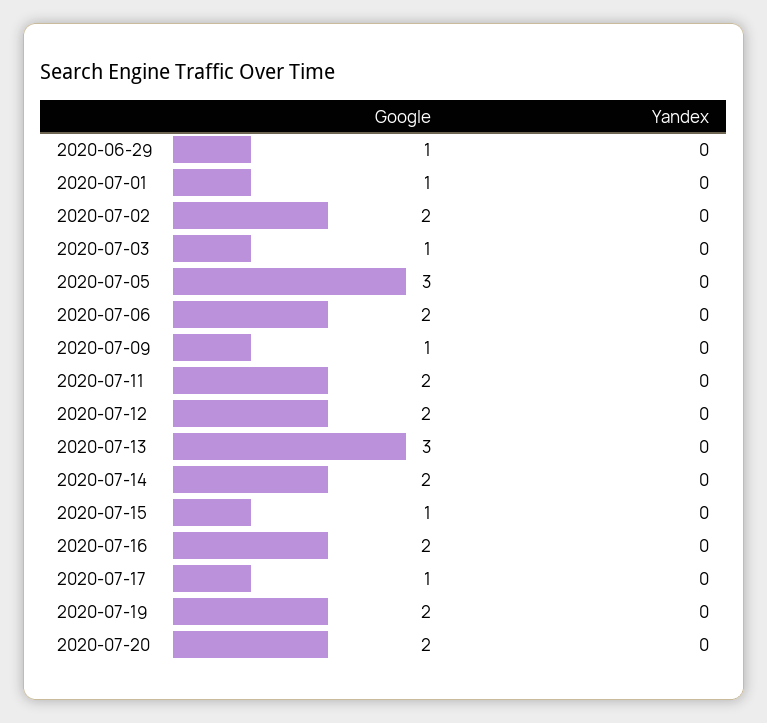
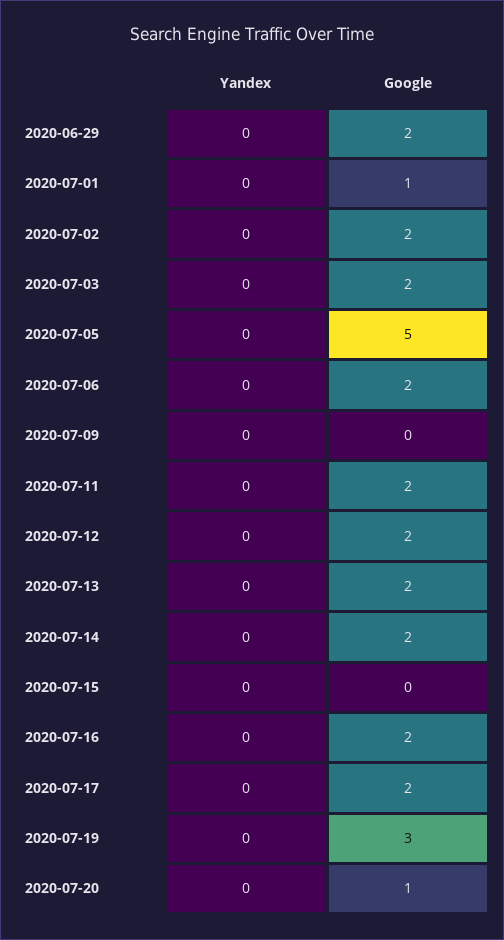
  {
    "Google": {
-     "2020-06-29": 1,
+     "2020-06-29": 2,
      "2020-07-01": 1,
      "2020-07-02": 2,
-     "2020-07-03": 1,
+     "2020-07-03": 2,
-     "2020-07-05": 3,
+     "2020-07-05": 5,
      "2020-07-06": 2,
-     "2020-07-09": 1,
+     "2020-07-09": 0,
      "2020-07-11": 2,
      "2020-07-12": 2,
-     "2020-07-13": 3,
+     "2020-07-13": 2,
      "2020-07-14": 2,
-     "2020-07-15": 1,
+     "2020-07-15": 0,
      "2020-07-16": 2,
-     "2020-07-17": 1,
+     "2020-07-17": 2,
-     "2020-07-19": 2,
+     "2020-07-19": 3,
-     "2020-07-20": 2
+     "2020-07-20": 1
    },
    "Yandex": {
      "2020-06-29": 0,
      "2020-07-01": 0,
      "2020-07-02": 0,
      "2020-07-03": 0,
      "2020-07-05": 0,
      "2020-07-06": 0,
      "2020-07-09": 0,
      "2020-07-11": 0,
      "2020-07-12": 0,
      "2020-07-13": 0,
      "2020-07-14": 0,
      "2020-07-15": 0,
      "2020-07-16": 0,
      "2020-07-17": 0,
      "2020-07-19": 0,
      "2020-07-20": 0
    }
  }

